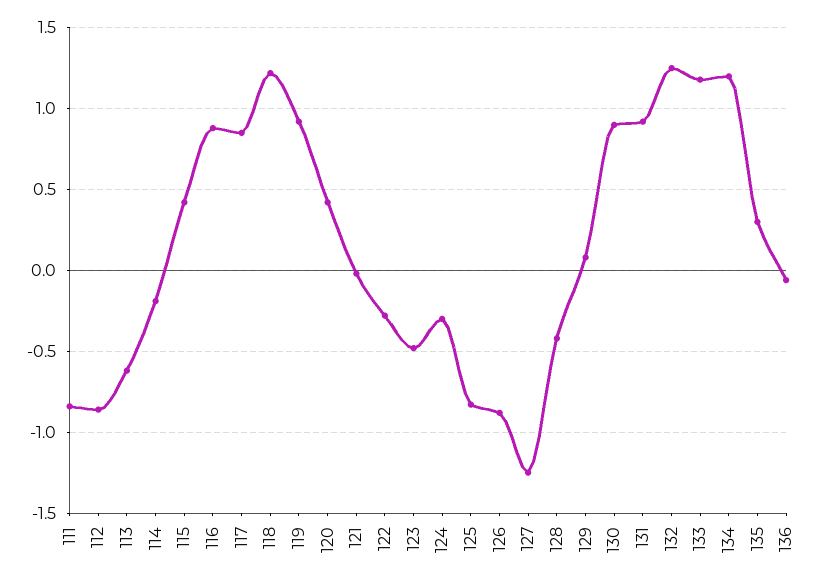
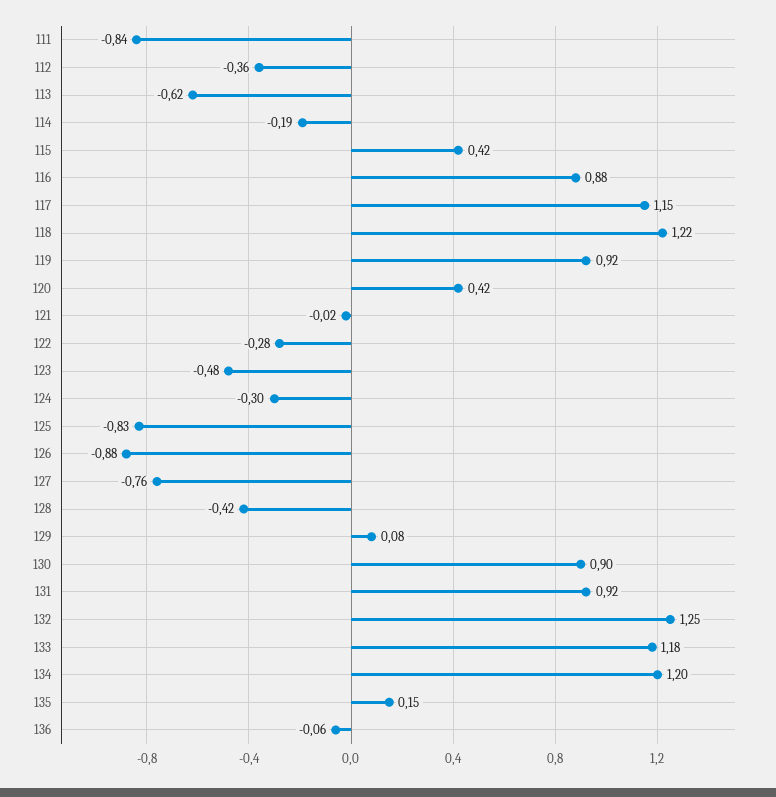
  {
    "111": -0.84,
-   "112": -0.85,
+   "112": -0.36,
    "113": -0.62,
    "114": -0.19,
    "115": 0.42,
    "116": 0.88,
-   "117": 0.85,
+   "117": 1.15,
    "118": 1.22,
    "119": 0.92,
    "120": 0.42,
    "121": -0.02,
    "122": -0.28,
    "123": -0.48,
    "124": -0.3,
    "125": -0.83,
    "126": -0.88,
-   "127": -1.25,
+   "127": -0.76,
    "128": -0.42,
    "129": 0.08,
    "130": 0.9,
    "131": 0.92,
    "132": 1.25,
    "133": 1.18,
    "134": 1.2,
-   "135": 0.3,
+   "135": 0.15,
    "136": -0.06
  }

